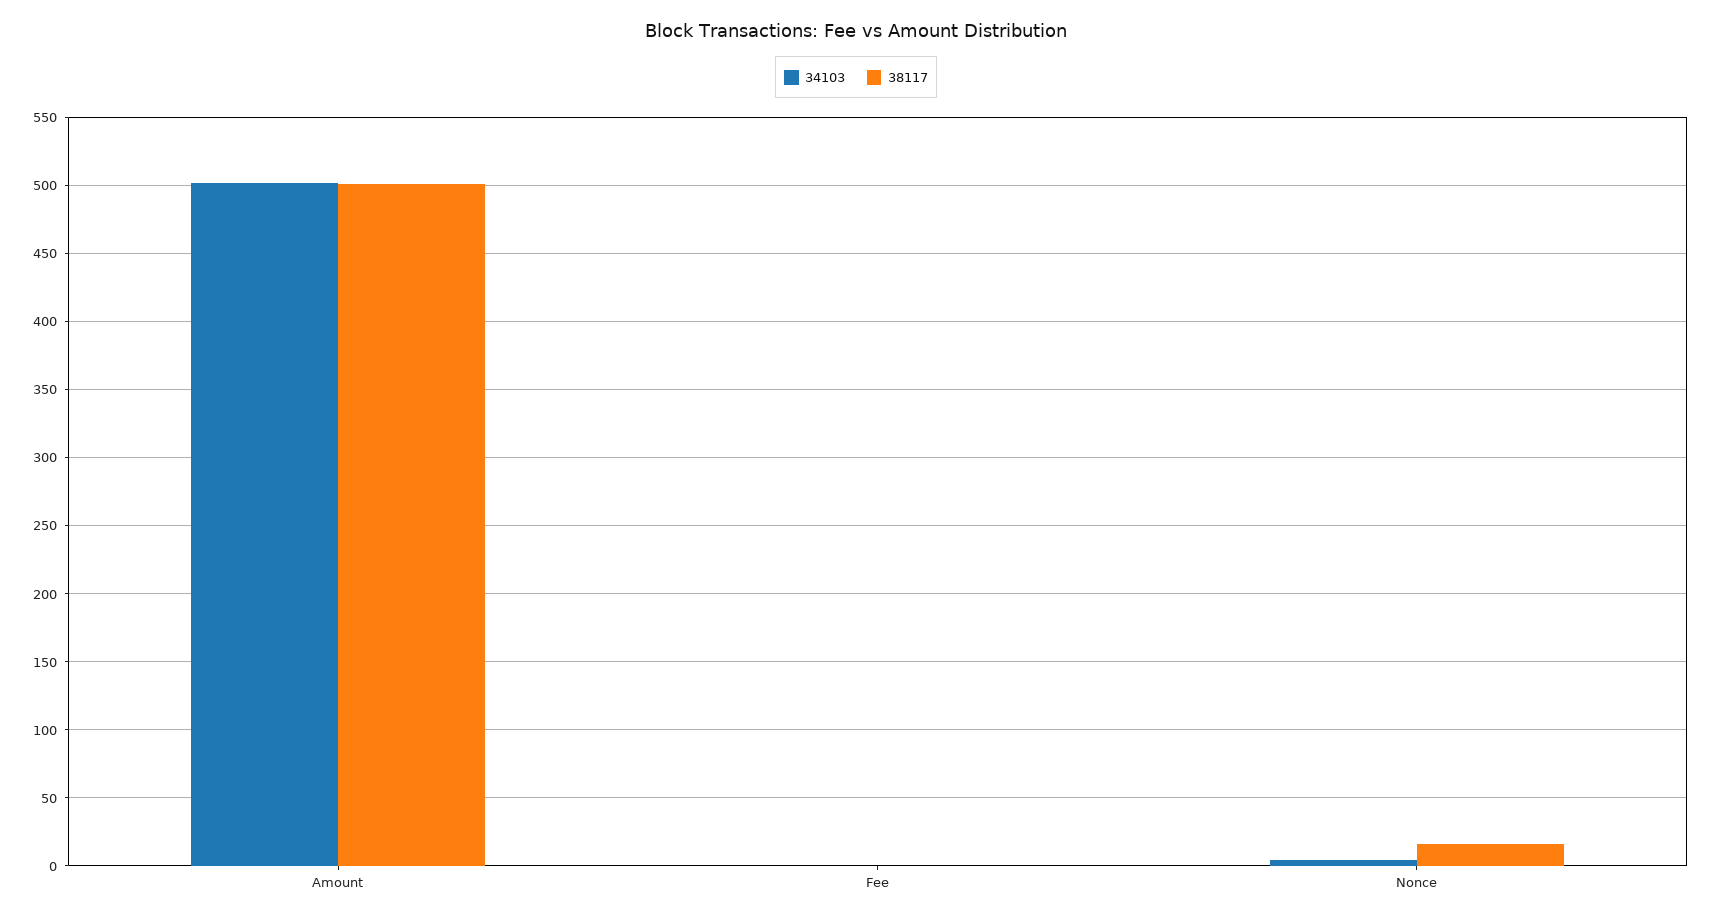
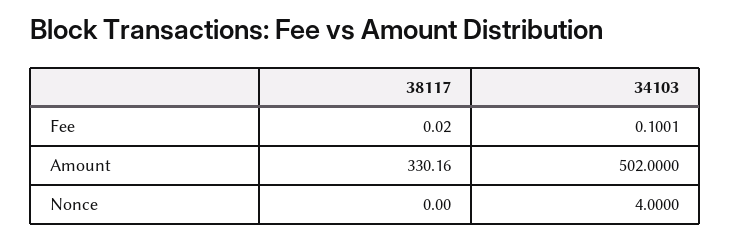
  {
    "34103": {
      "Amount": 502,
      "Fee": 0.1001,
      "Nonce": 4
    },
    "38117": {
-     "Amount": 500,
+     "Amount": 330.16,
      "Fee": 0.02,
-     "Nonce": 15
+     "Nonce": 0
    }
  }

